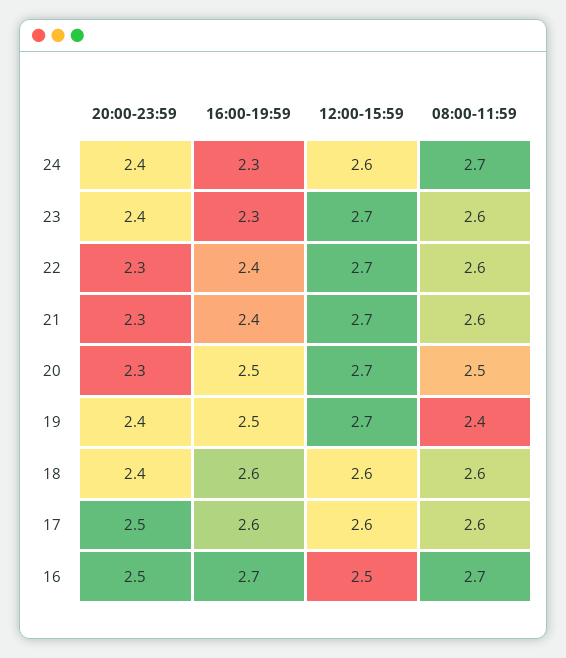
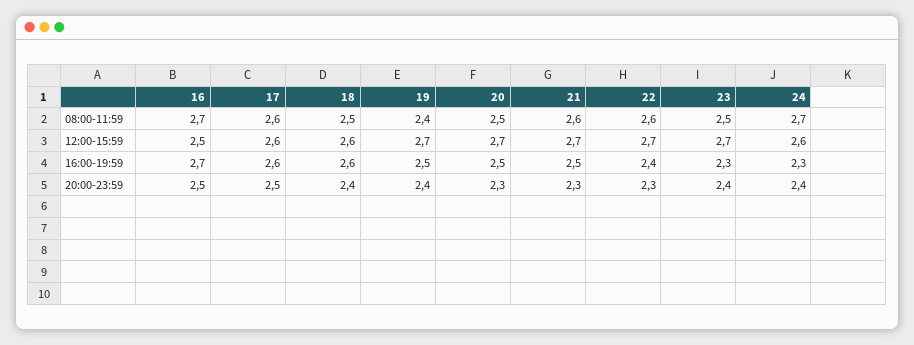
  {
    "20:00-23:59": {
      "24": 2.4,
      "23": 2.4,
      "22": 2.3,
      "21": 2.3,
      "20": 2.3,
      "19": 2.4,
      "18": 2.4,
      "17": 2.5,
      "16": 2.5
    },
    "16:00-19:59": {
      "24": 2.3,
      "23": 2.3,
      "22": 2.4,
-     "21": 2.4,
+     "21": 2.5,
      "20": 2.5,
      "19": 2.5,
      "18": 2.6,
      "17": 2.6,
      "16": 2.7
    },
    "12:00-15:59": {
      "24": 2.6,
      "23": 2.7,
      "22": 2.7,
      "21": 2.7,
      "20": 2.7,
      "19": 2.7,
      "18": 2.6,
      "17": 2.6,
      "16": 2.5
    },
    "08:00-11:59": {
      "24": 2.7,
-     "23": 2.6,
+     "23": 2.5,
      "22": 2.6,
      "21": 2.6,
      "20": 2.5,
      "19": 2.4,
-     "18": 2.6,
+     "18": 2.5,
      "17": 2.6,
      "16": 2.7
    }
  }

